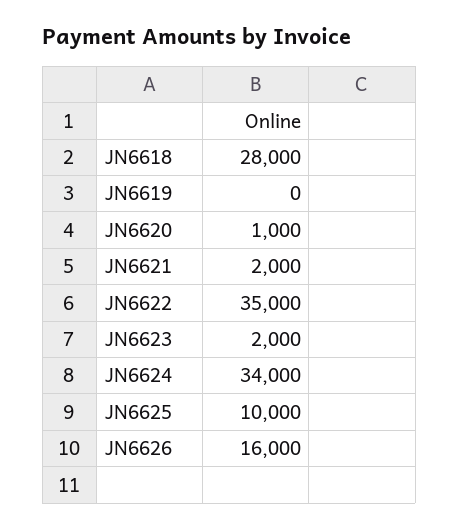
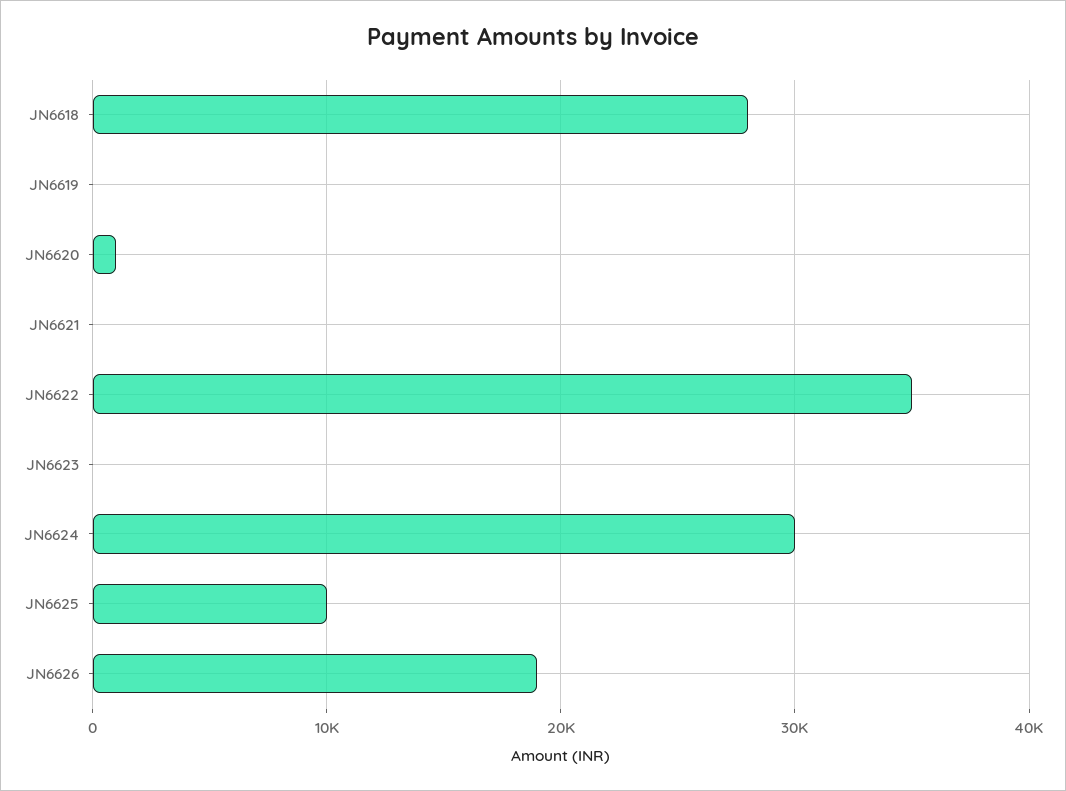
  {
    "JN6618": 28000,
    "JN6619": 0,
    "JN6620": 1000,
-   "JN6621": 2000,
+   "JN6621": 0,
    "JN6622": 35000,
-   "JN6623": 2000,
+   "JN6623": 0,
-   "JN6624": 34000,
+   "JN6624": 30000,
    "JN6625": 10000,
-   "JN6626": 16000
+   "JN6626": 19000
  }

